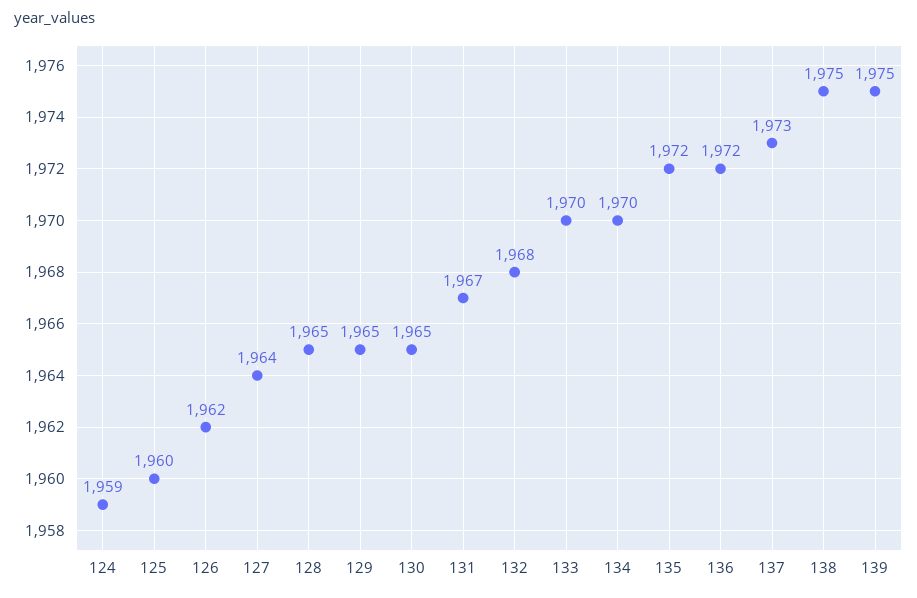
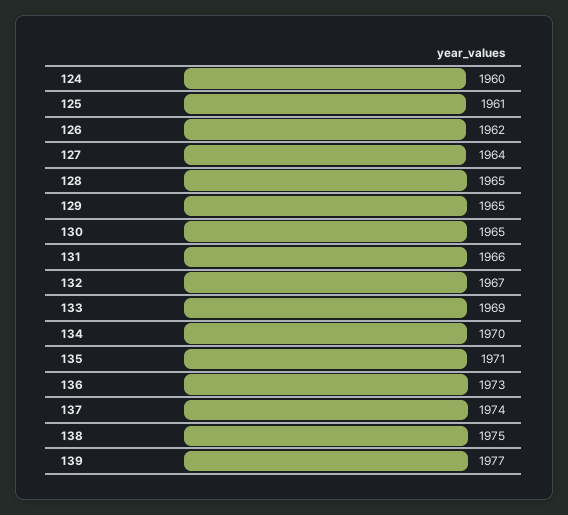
  {
-   "124": 1959,
+   "124": 1960,
-   "125": 1960,
+   "125": 1961,
    "126": 1962,
    "127": 1964,
    "128": 1965,
    "129": 1965,
    "130": 1965,
-   "131": 1967,
+   "131": 1966,
-   "132": 1968,
+   "132": 1967,
-   "133": 1970,
+   "133": 1969,
    "134": 1970,
-   "135": 1972,
+   "135": 1971,
-   "136": 1972,
+   "136": 1973,
-   "137": 1973,
+   "137": 1974,
    "138": 1975,
-   "139": 1975
+   "139": 1977
  }

